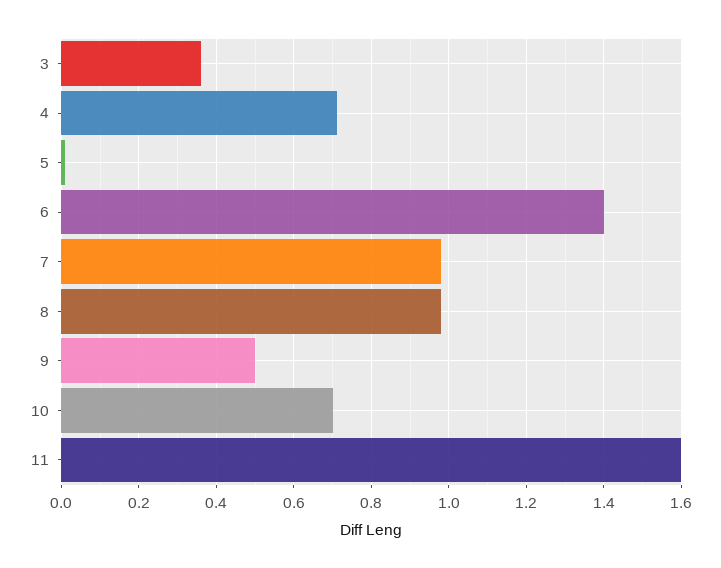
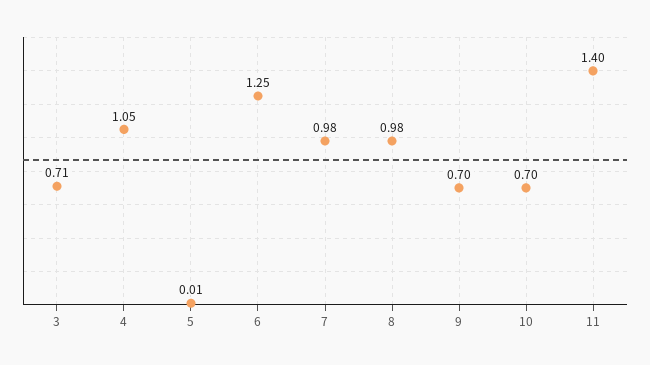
  {
-   "3": 0.35,
+   "3": 0.71,
-   "4": 0.7,
+   "4": 1.05,
    "5": 0.01,
-   "6": 1.4,
+   "6": 1.25,
    "7": 0.98,
    "8": 0.98,
-   "9": 0.5,
+   "9": 0.7,
    "10": 0.7,
-   "11": 1.6
+   "11": 1.4
  }

